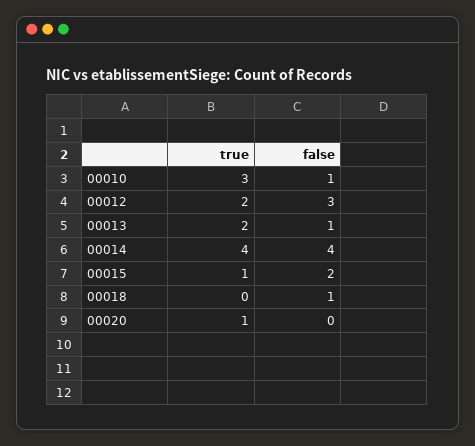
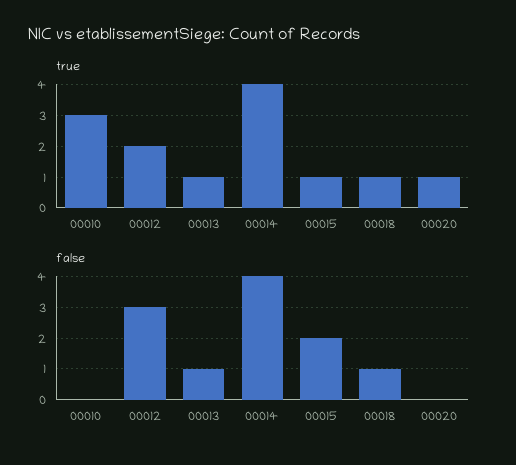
  {
    "true": {
      "00010": 3,
      "00012": 2,
-     "00013": 2,
+     "00013": 1,
      "00014": 4,
      "00015": 1,
-     "00018": 0,
+     "00018": 1,
      "00020": 1
    },
    "false": {
-     "00010": 1,
+     "00010": 0,
      "00012": 3,
      "00013": 1,
      "00014": 4,
      "00015": 2,
      "00018": 1,
      "00020": 0
    }
  }

